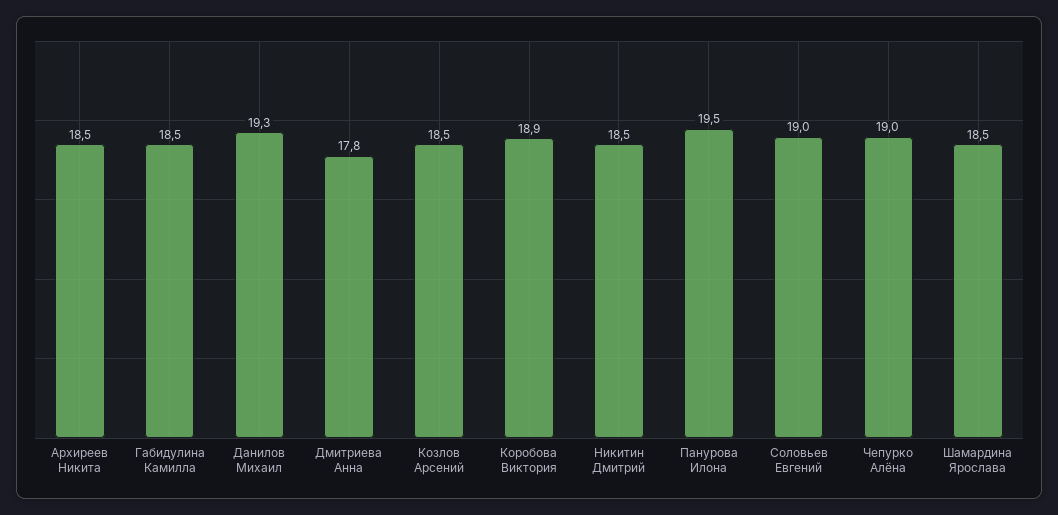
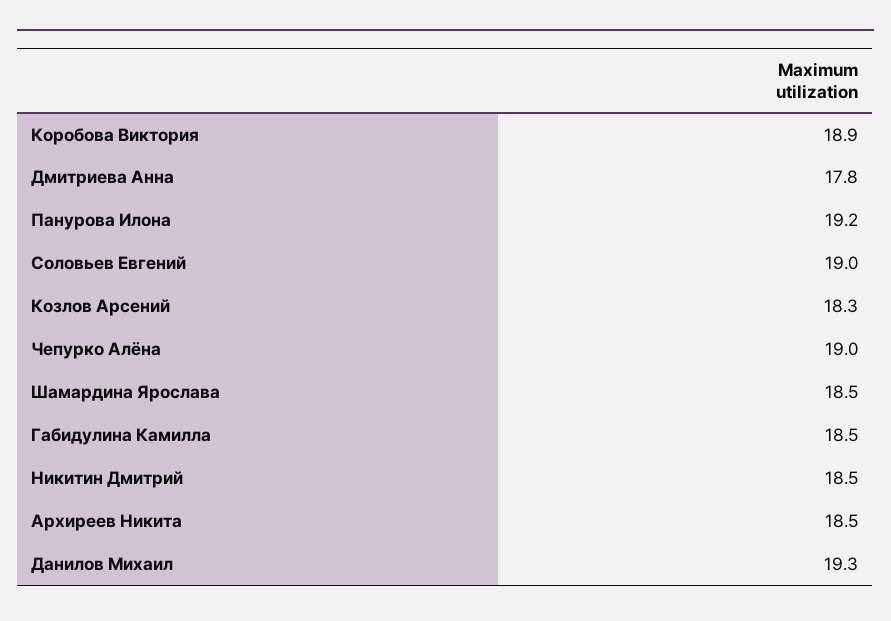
  {
    "Архиреев Никита": 18.5,
    "Габидулина Камилла": 18.5,
    "Данилов Михаил": 19.3,
    "Дмитриева Анна": 17.8,
-   "Козлов Арсений": 18.5,
+   "Козлов Арсений": 18.3,
    "Коробова Виктория": 18.9,
    "Никитин Дмитрий": 18.5,
-   "Панурова Илона": 19.5,
+   "Панурова Илона": 19.2,
    "Соловьев Евгений": 19,
    "Чепурко Алёна": 19,
    "Шамардина Ярослава": 18.5
  }

